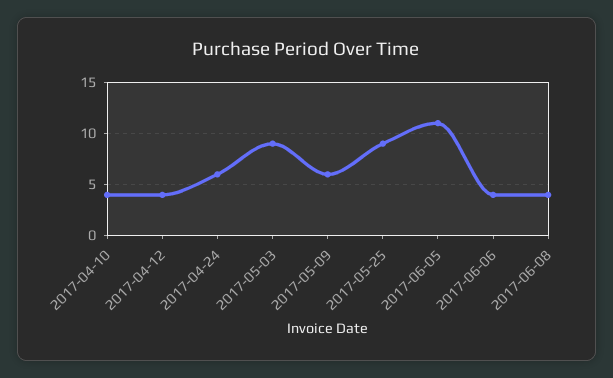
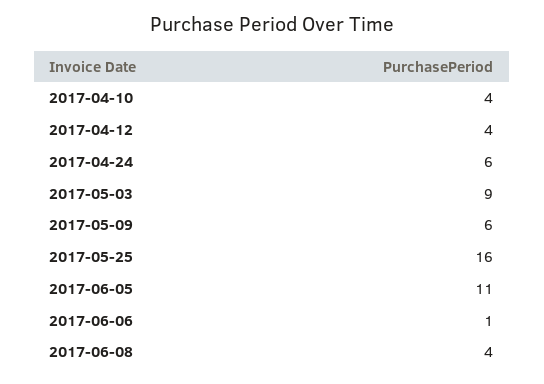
  {
    "2017-04-10": 4,
    "2017-04-12": 4,
    "2017-04-24": 6,
    "2017-05-03": 9,
    "2017-05-09": 6,
-   "2017-05-25": 9,
+   "2017-05-25": 16,
    "2017-06-05": 11,
-   "2017-06-06": 4,
+   "2017-06-06": 1,
    "2017-06-08": 4
  }

